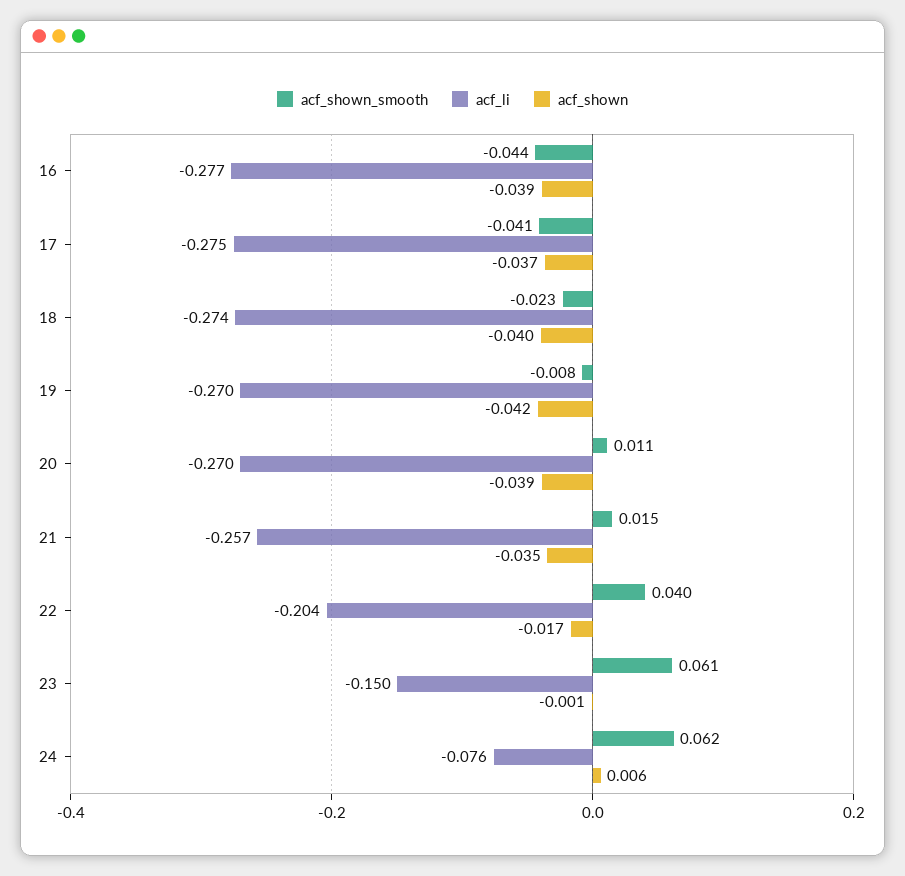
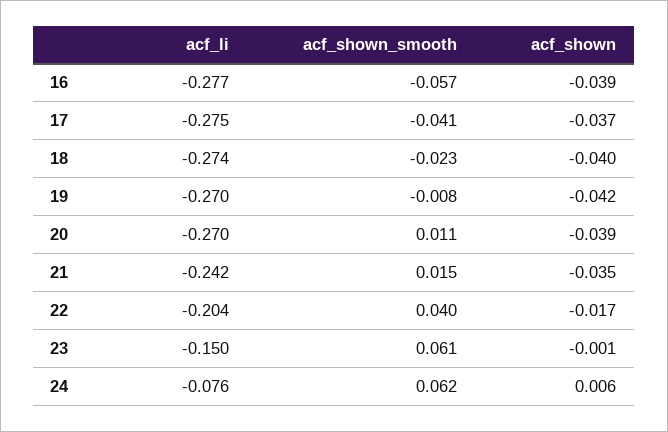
  {
    "acf_shown_smooth": {
-     "16": -0.044,
+     "16": -0.057,
      "17": -0.041,
      "18": -0.023,
      "19": -0.008,
      "20": 0.011,
      "21": 0.015,
      "22": 0.04,
      "23": 0.061,
      "24": 0.062
    },
    "acf_li": {
      "16": -0.277,
      "17": -0.275,
      "18": -0.274,
      "19": -0.27,
      "20": -0.27,
-     "21": -0.257,
+     "21": -0.242,
      "22": -0.204,
      "23": -0.15,
      "24": -0.076
    },
    "acf_shown": {
      "16": -0.039,
      "17": -0.037,
      "18": -0.04,
      "19": -0.042,
      "20": -0.039,
      "21": -0.035,
      "22": -0.017,
      "23": -0.001,
      "24": 0.006
    }
  }

